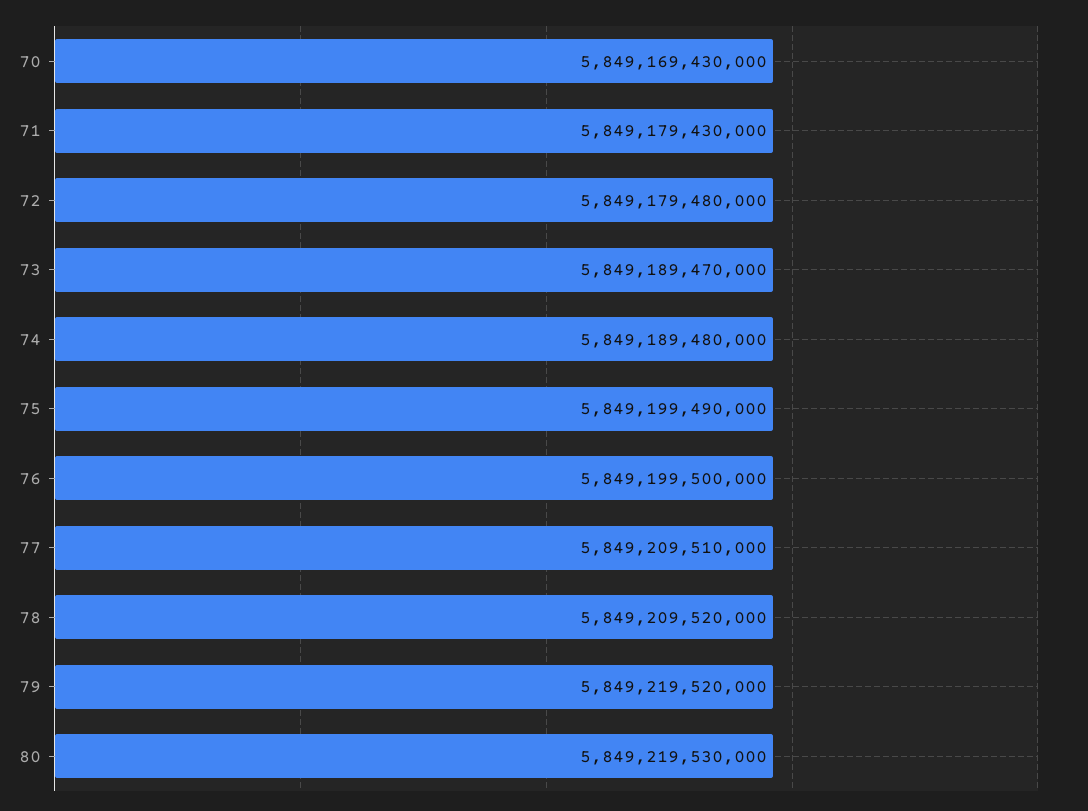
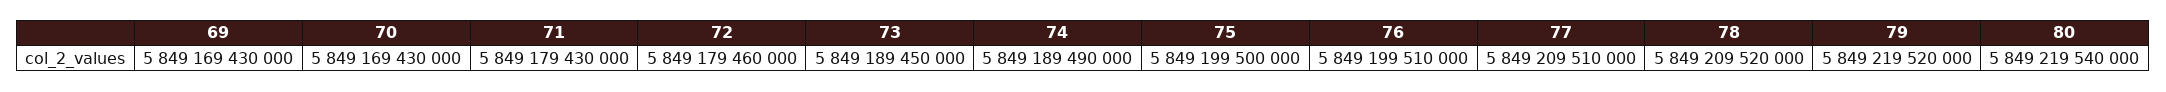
  {
    "70": 5849169430000,
    "71": 5849179430000,
-   "72": 5849179480000,
+   "72": 5849179460000,
-   "73": 5849189470000,
+   "73": 5849189450000,
-   "74": 5849189480000,
+   "74": 5849189490000,
-   "75": 5849199490000,
+   "75": 5849199500000,
-   "76": 5849199500000,
+   "76": 5849199510000,
    "77": 5849209510000,
    "78": 5849209520000,
    "79": 5849219520000,
-   "80": 5849219530000
+   "80": 5849219540000,
+   "69": 5849169430000
  }

